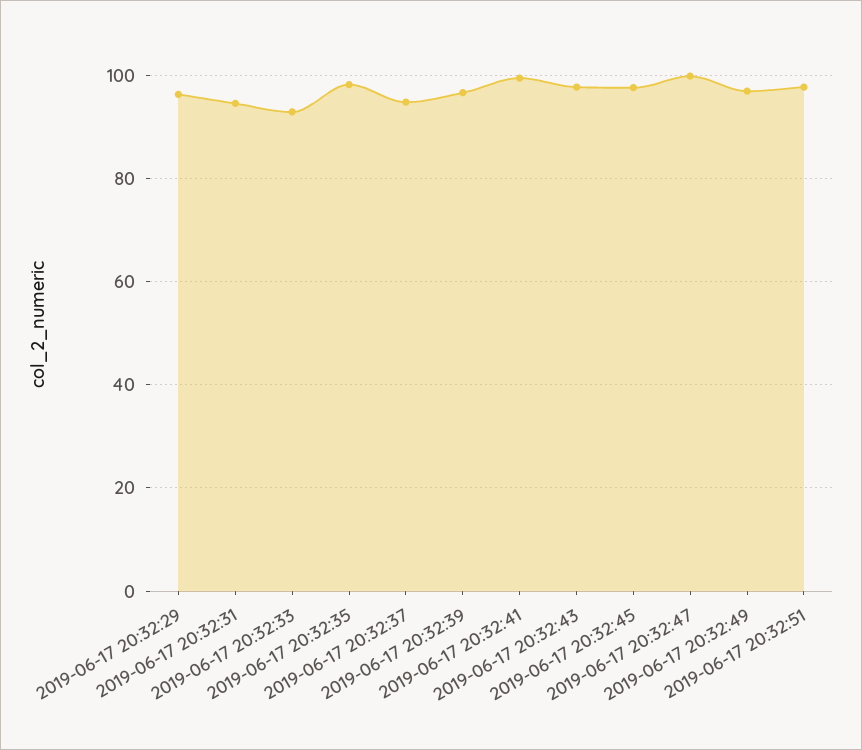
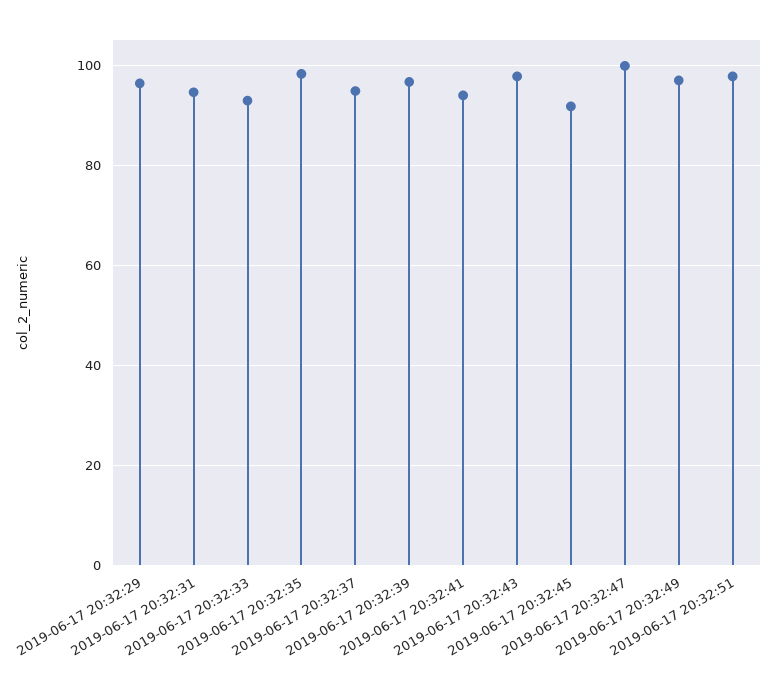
  {
    "2019-06-17 20:32:29": 96,
    "2019-06-17 20:32:31": 94,
    "2019-06-17 20:32:33": 92,
    "2019-06-17 20:32:35": 98,
    "2019-06-17 20:32:37": 94,
    "2019-06-17 20:32:39": 96,
-   "2019-06-17 20:32:41": 100,
+   "2019-06-17 20:32:41": 94,
    "2019-06-17 20:32:43": 98,
-   "2019-06-17 20:32:45": 98,
+   "2019-06-17 20:32:45": 92,
    "2019-06-17 20:32:47": 100,
    "2019-06-17 20:32:49": 96,
    "2019-06-17 20:32:51": 98
  }

